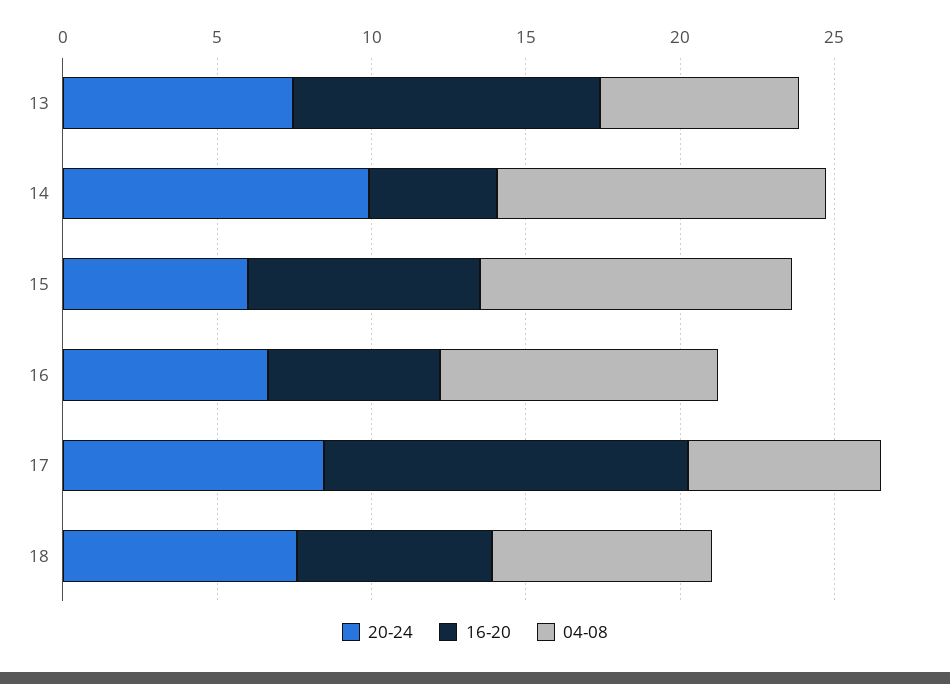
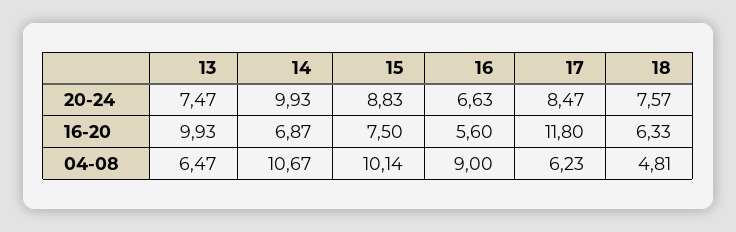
  {
    "20-24": {
      "13": 7.47,
      "14": 9.93,
-     "15": 6,
+     "15": 8.83,
      "16": 6.63,
      "17": 8.47,
      "18": 7.57
    },
    "16-20": {
      "13": 9.93,
-     "14": 4,
+     "14": 6.87,
      "15": 7.5,
      "16": 5.6,
      "17": 11.8,
      "18": 6.33
    },
    "04-08": {
      "13": 6.47,
      "14": 10.67,
      "15": 10.14,
      "16": 9,
      "17": 6.23,
-     "18": 7
+     "18": 4.81
    }
  }

